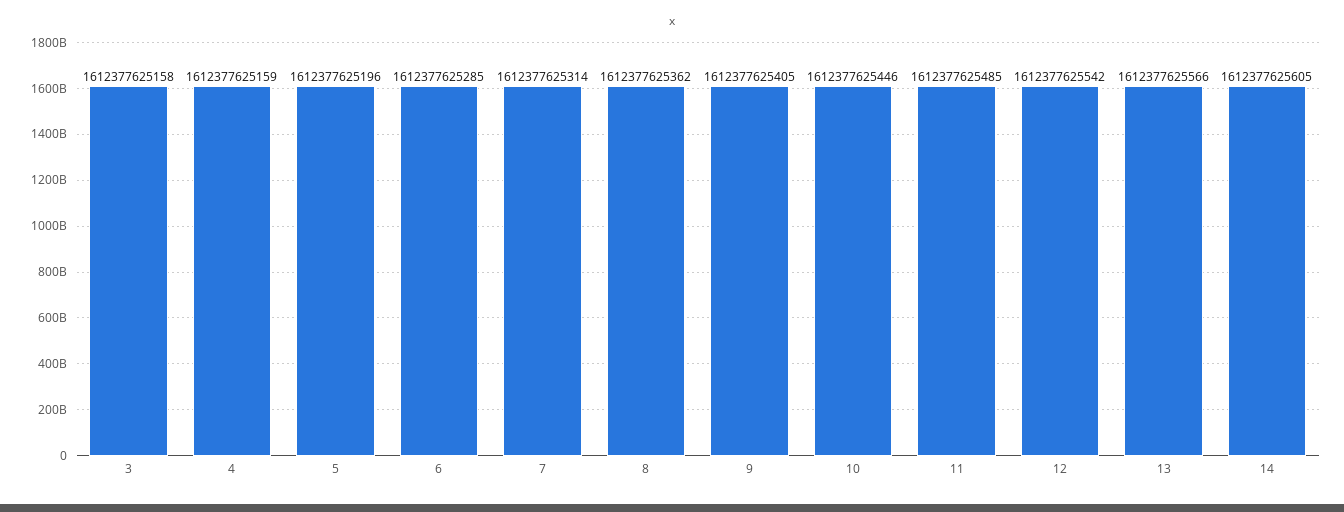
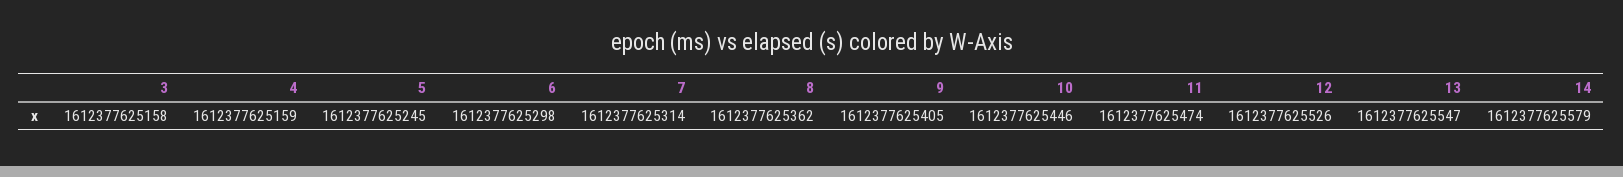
  {
    "3": 1612377625158,
    "4": 1612377625159,
-   "5": 1612377625196,
+   "5": 1612377625245,
-   "6": 1612377625285,
+   "6": 1612377625298,
    "7": 1612377625314,
    "8": 1612377625362,
    "9": 1612377625405,
    "10": 1612377625446,
-   "11": 1612377625485,
+   "11": 1612377625474,
-   "12": 1612377625542,
+   "12": 1612377625526,
-   "13": 1612377625566,
+   "13": 1612377625547,
-   "14": 1612377625605
+   "14": 1612377625579
  }

